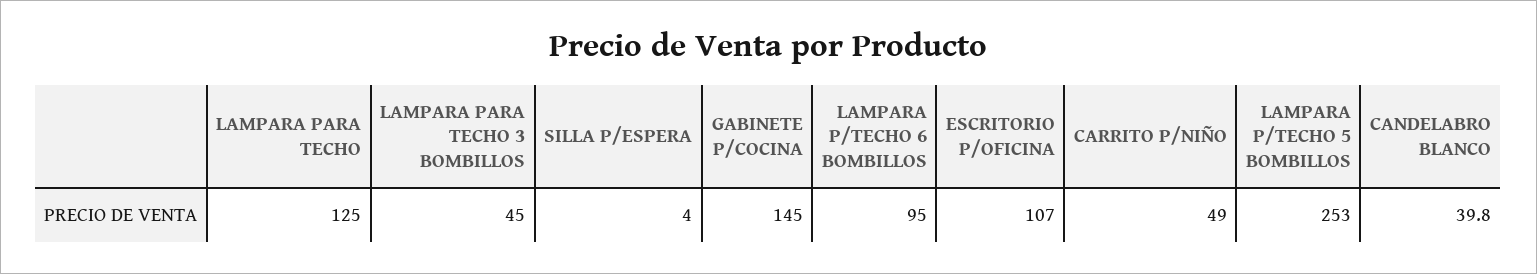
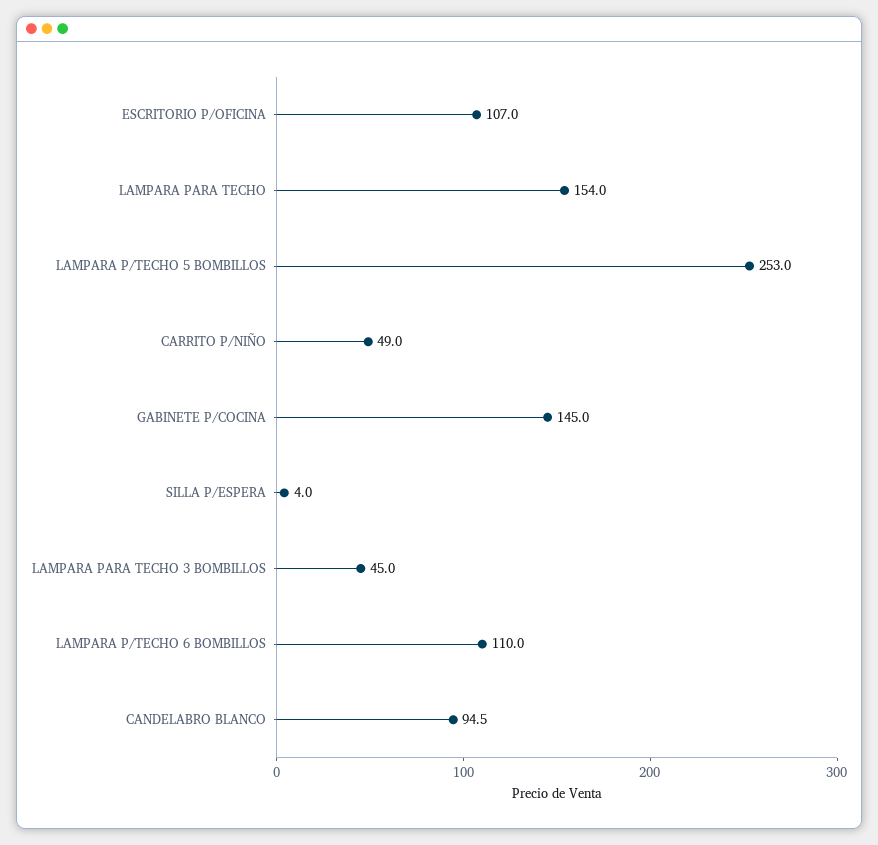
  {
-   "LAMPARA PARA TECHO": 125,
+   "LAMPARA PARA TECHO": 154,
    "LAMPARA PARA TECHO 3 BOMBILLOS": 45,
    "SILLA P/ESPERA": 4,
    "GABINETE P/COCINA": 145,
-   "LAMPARA P/TECHO 6 BOMBILLOS": 95,
+   "LAMPARA P/TECHO 6 BOMBILLOS": 110,
    "ESCRITORIO P/OFICINA": 107,
    "CARRITO P/NIÑO": 49,
    "LAMPARA P/TECHO 5 BOMBILLOS": 253,
-   "CANDELABRO BLANCO": 39.8
+   "CANDELABRO BLANCO": 94.5
  }

